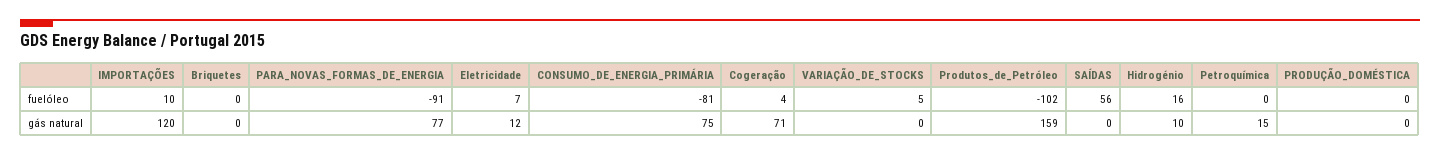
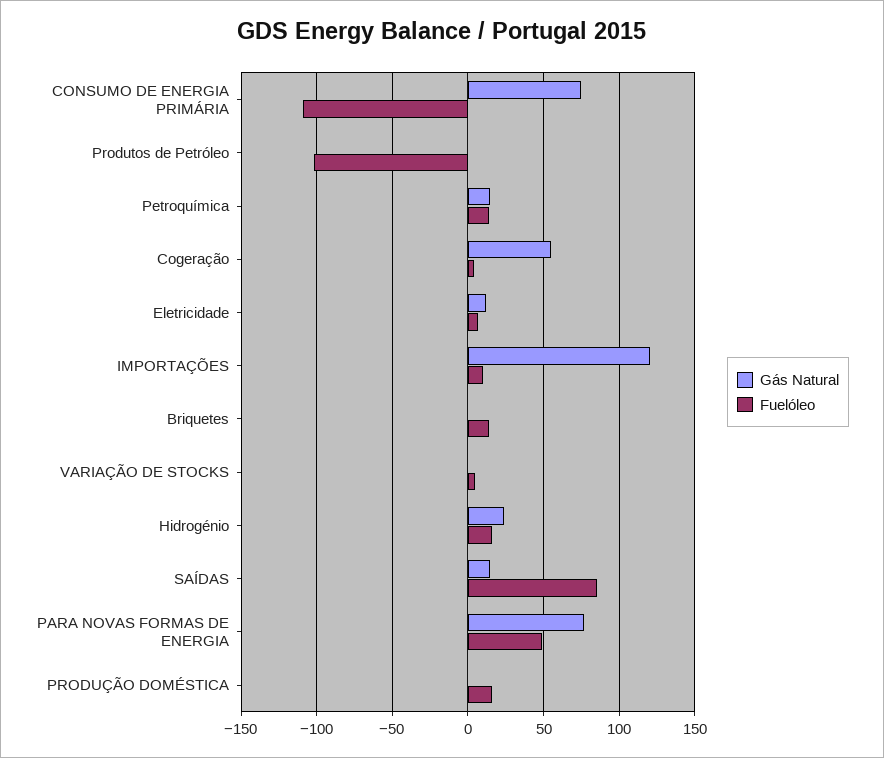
  {
    "fuelóleo": {
      "IMPORTAÇÕES": 10,
-     "Briquetes": 0,
+     "Briquetes": 15,
-     "PARA_NOVAS_FORMAS_DE_ENERGIA": -91,
+     "PARA_NOVAS_FORMAS_DE_ENERGIA": 50,
      "Eletricidade": 7,
-     "CONSUMO_DE_ENERGIA_PRIMÁRIA": -81,
+     "CONSUMO_DE_ENERGIA_PRIMÁRIA": -110,
      "Cogeração": 4,
      "VARIAÇÃO_DE_STOCKS": 5,
      "Produtos_de_Petróleo": -102,
-     "SAÍDAS": 56,
+     "SAÍDAS": 85,
      "Hidrogénio": 16,
-     "Petroquímica": 0,
+     "Petroquímica": 15,
-     "PRODUÇÃO_DOMÉSTICA": 0
+     "PRODUÇÃO_DOMÉSTICA": 15
    },
    "gás natural": {
      "IMPORTAÇÕES": 120,
      "Briquetes": 0,
      "PARA_NOVAS_FORMAS_DE_ENERGIA": 77,
      "Eletricidade": 12,
      "CONSUMO_DE_ENERGIA_PRIMÁRIA": 75,
-     "Cogeração": 71,
+     "Cogeração": 55,
      "VARIAÇÃO_DE_STOCKS": 0,
-     "Produtos_de_Petróleo": 159,
+     "Produtos_de_Petróleo": 0,
-     "SAÍDAS": 0,
+     "SAÍDAS": 15,
-     "Hidrogénio": 10,
+     "Hidrogénio": 25,
      "Petroquímica": 15,
      "PRODUÇÃO_DOMÉSTICA": 0
    }
  }

